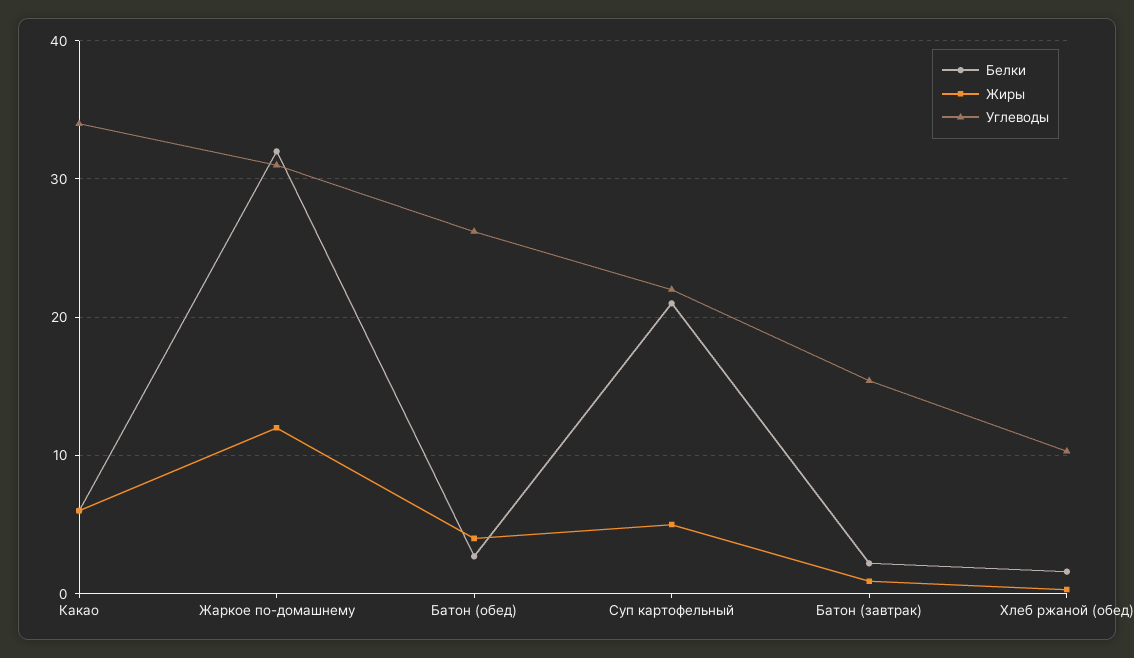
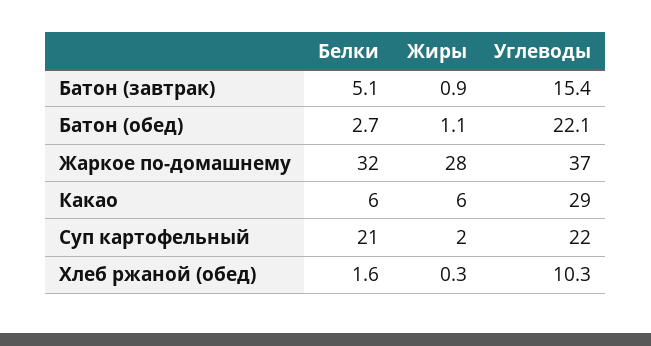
  {
    "Белки": {
      "Какао": 6,
      "Жаркое по-домашнему": 32,
      "Батон (обед)": 2.7,
      "Суп картофельный": 21,
-     "Батон (завтрак)": 2,
+     "Батон (завтрак)": 5.1,
      "Хлеб ржаной (обед)": 1.6
    },
    "Жиры": {
      "Какао": 6,
-     "Жаркое по-домашнему": 12,
+     "Жаркое по-домашнему": 28,
-     "Батон (обед)": 4,
+     "Батон (обед)": 1.1,
-     "Суп картофельный": 5,
+     "Суп картофельный": 2,
      "Батон (завтрак)": 0.9,
      "Хлеб ржаной (обед)": 0.3
    },
    "Углеводы": {
-     "Какао": 34,
+     "Какао": 29,
-     "Жаркое по-домашнему": 31,
+     "Жаркое по-домашнему": 37,
-     "Батон (обед)": 26,
+     "Батон (обед)": 22.1,
      "Суп картофельный": 22,
      "Батон (завтрак)": 15.4,
      "Хлеб ржаной (обед)": 10.3
    }
  }

